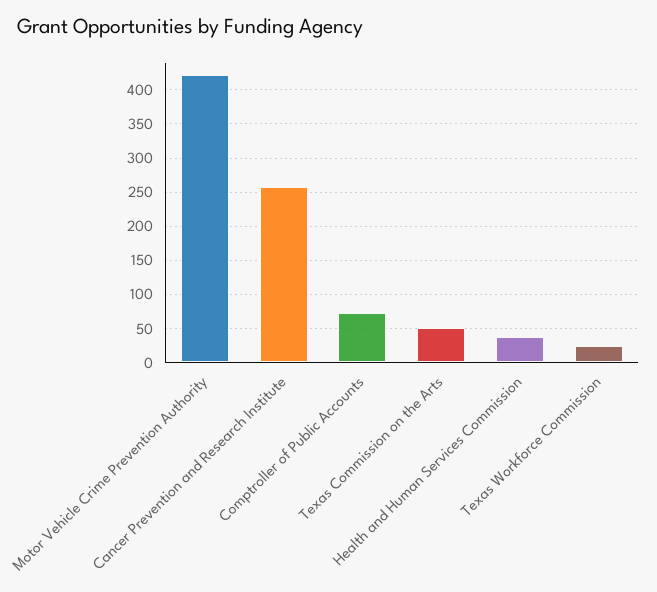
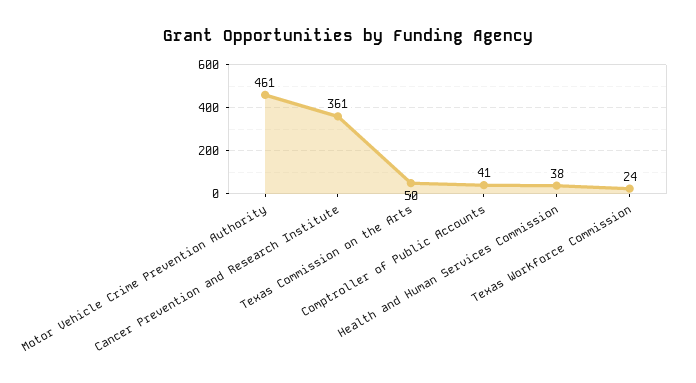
  {
-   "Motor Vehicle Crime Prevention Authority": 420,
+   "Motor Vehicle Crime Prevention Authority": 461,
-   "Cancer Prevention and Research Institute": 260,
+   "Cancer Prevention and Research Institute": 361,
-   "Comptroller of Public Accounts": 70,
+   "Comptroller of Public Accounts": 41,
    "Texas Commission on the Arts": 50,
    "Health and Human Services Commission": 38,
    "Texas Workforce Commission": 24
  }

